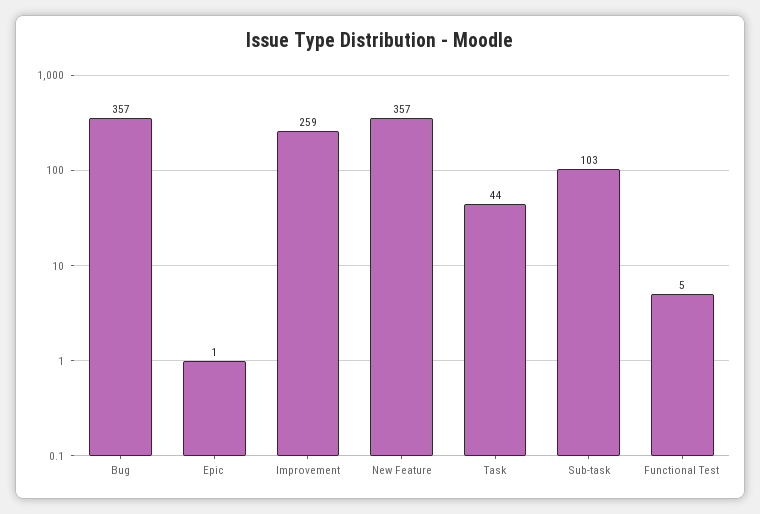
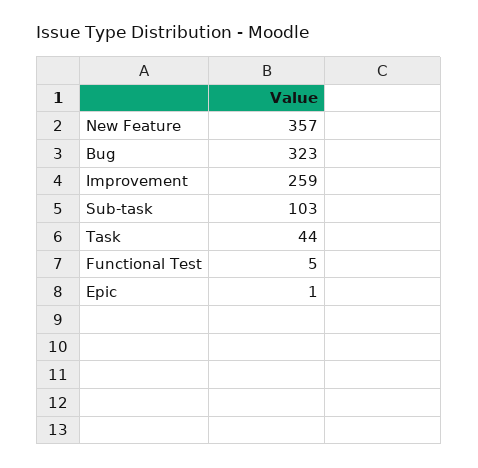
  {
-   "Bug": 357,
+   "Bug": 323,
    "Epic": 1,
    "Improvement": 259,
    "New Feature": 357,
    "Task": 44,
    "Sub-task": 103,
    "Functional Test": 5
  }

